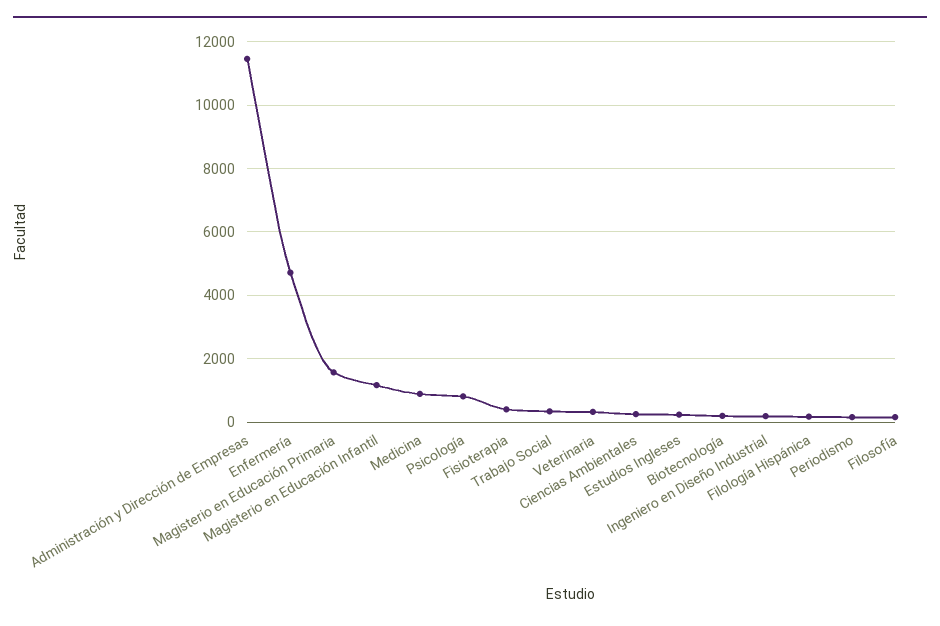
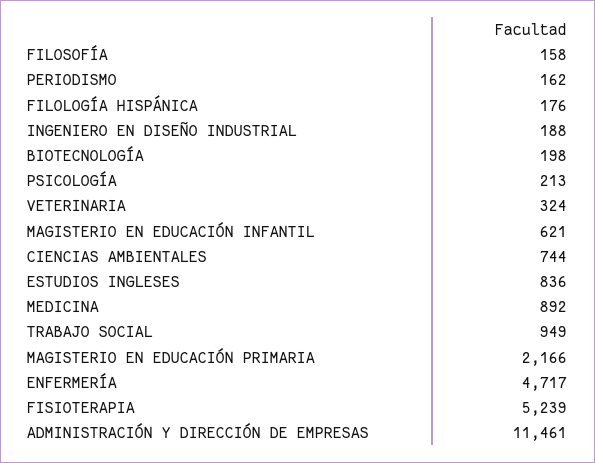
  {
    "Administración y Dirección de Empresas": 11461,
    "Enfermería": 4717,
-   "Magisterio en Educación Primaria": 1600,
+   "Magisterio en Educación Primaria": 2166,
-   "Magisterio en Educación Infantil": 1200,
+   "Magisterio en Educación Infantil": 621,
    "Medicina": 892,
-   "Psicología": 800,
+   "Psicología": 213,
-   "Fisioterapia": 400,
+   "Fisioterapia": 5239,
-   "Trabajo Social": 400,
+   "Trabajo Social": 949,
    "Veterinaria": 324,
-   "Ciencias Ambientales": 200,
+   "Ciencias Ambientales": 744,
-   "Estudios Ingleses": 200,
+   "Estudios Ingleses": 836,
    "Biotecnología": 198,
    "Ingeniero en Diseño Industrial": 188,
    "Filología Hispánica": 176,
    "Periodismo": 162,
    "Filosofía": 158
  }

